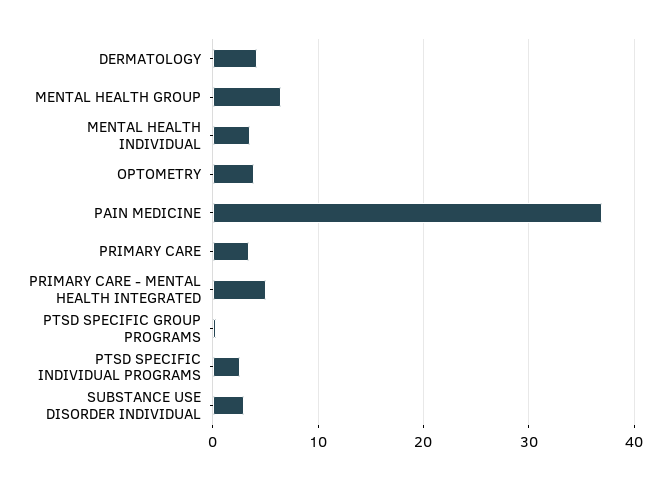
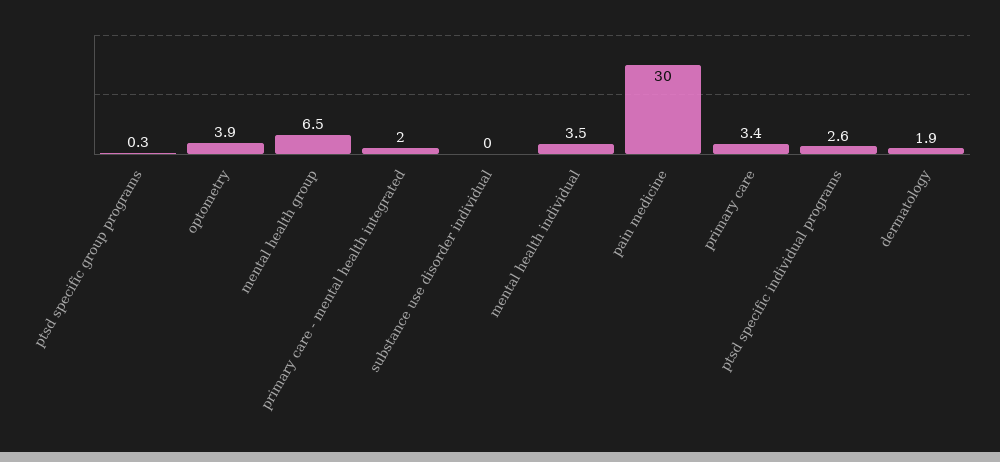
  {
-   "DERMATOLOGY": 4,
+   "DERMATOLOGY": 1.9,
    "MENTAL HEALTH GROUP": 6.5,
    "MENTAL HEALTH INDIVIDUAL": 3.5,
    "OPTOMETRY": 3.9,
-   "PAIN MEDICINE": 37,
+   "PAIN MEDICINE": 30,
    "PRIMARY CARE": 3.4,
-   "PRIMARY CARE - MENTAL HEALTH INTEGRATED": 5,
+   "PRIMARY CARE - MENTAL HEALTH INTEGRATED": 2,
    "PTSD SPECIFIC GROUP PROGRAMS": 0.3,
    "PTSD SPECIFIC INDIVIDUAL PROGRAMS": 2.6,
-   "SUBSTANCE USE DISORDER INDIVIDUAL": 3
+   "SUBSTANCE USE DISORDER INDIVIDUAL": 0
  }

